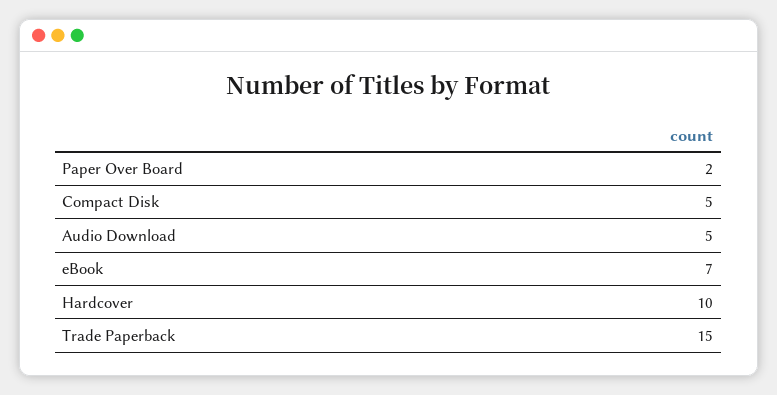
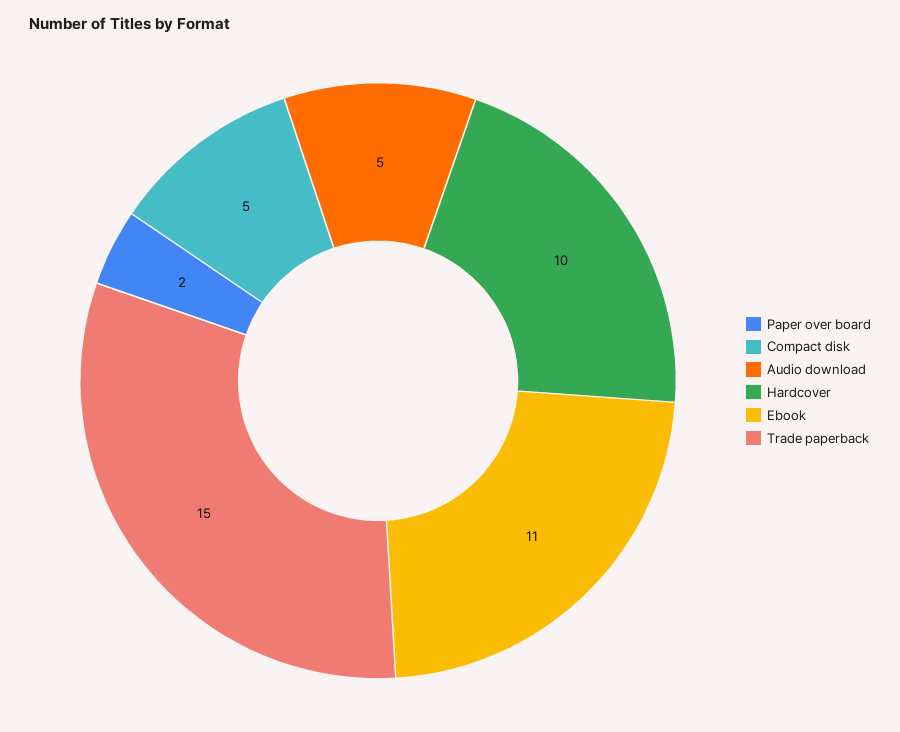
  {
    "Paper Over Board": 2,
    "Compact Disk": 5,
    "Audio Download": 5,
-   "eBook": 7,
+   "eBook": 11,
    "Hardcover": 10,
    "Trade Paperback": 15
  }

